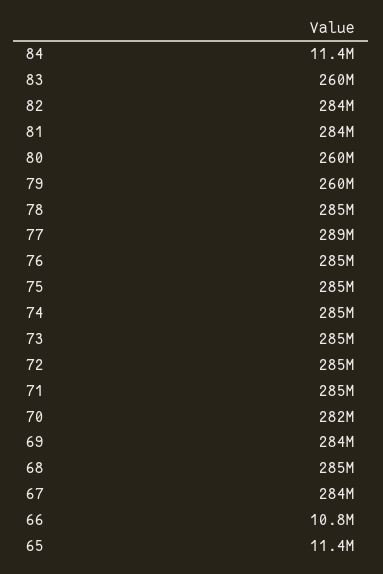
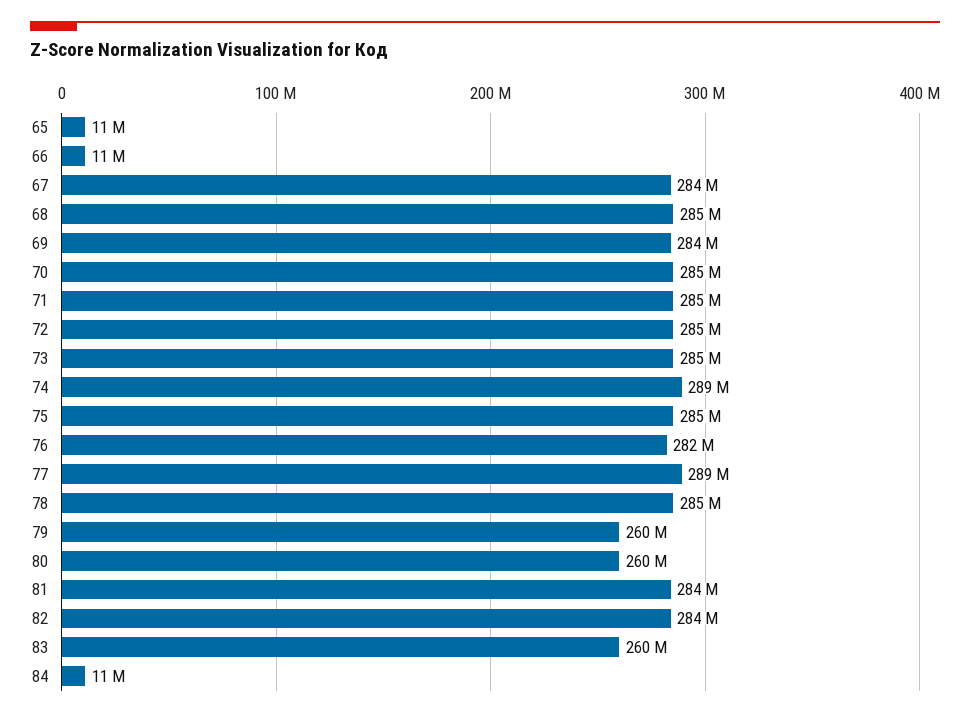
  {
    "84": 11400000,
    "83": 260000000,
    "82": 284000000,
    "81": 284000000,
    "80": 260000000,
    "79": 260000000,
    "78": 285000000,
    "77": 289000000,
-   "76": 285000000,
+   "76": 282000000,
    "75": 285000000,
-   "74": 285000000,
+   "74": 289000000,
    "73": 285000000,
    "72": 285000000,
    "71": 285000000,
-   "70": 282000000,
+   "70": 285000000,
    "69": 284000000,
    "68": 285000000,
    "67": 284000000,
    "66": 10800000,
    "65": 11400000
  }

